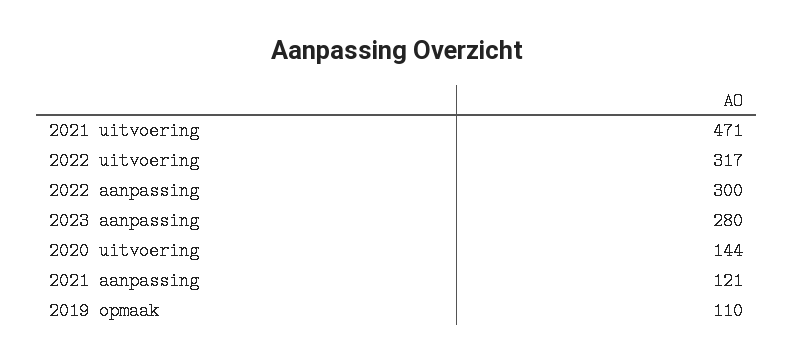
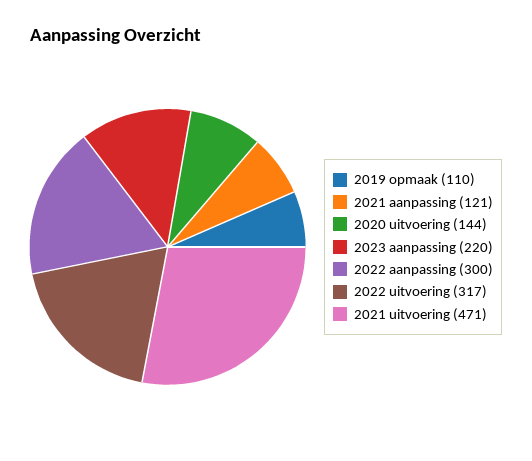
  {
    "2021 uitvoering": 471,
    "2022 uitvoering": 317,
    "2022 aanpassing": 300,
-   "2023 aanpassing": 280,
+   "2023 aanpassing": 220,
    "2020 uitvoering": 144,
    "2021 aanpassing": 121,
    "2019 opmaak": 110
  }

